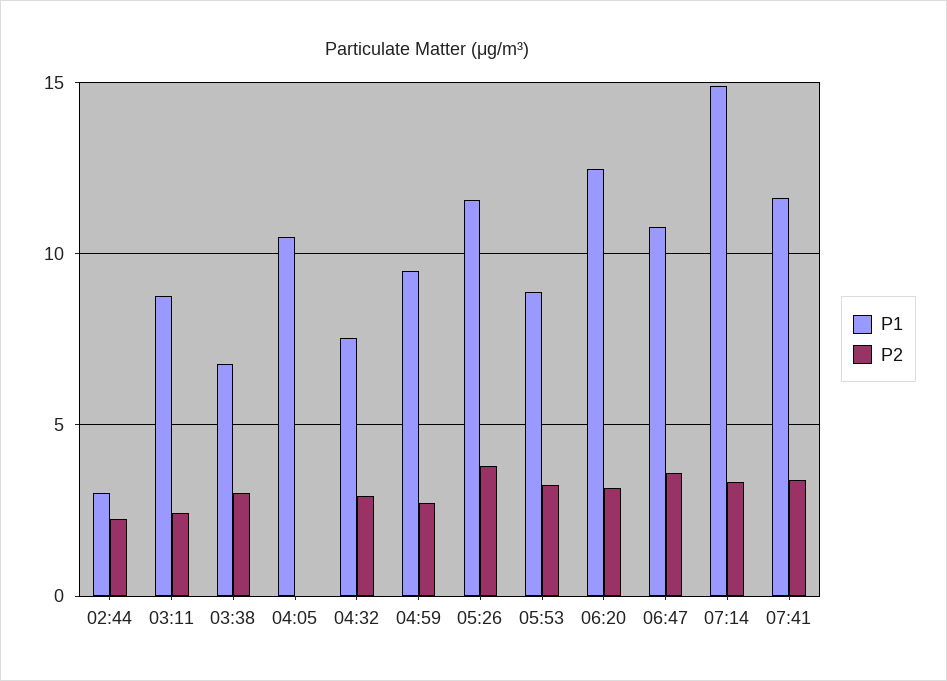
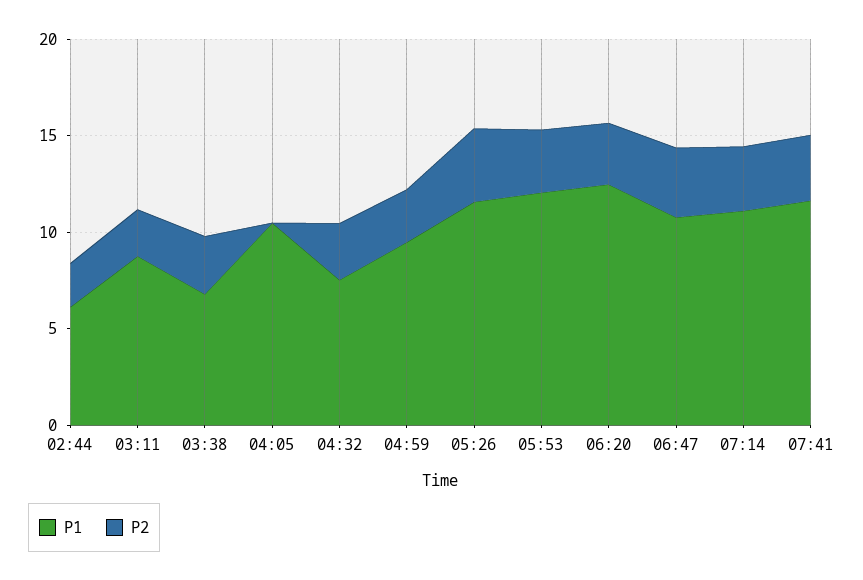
  {
    "P1": {
-     "02:44": 3,
+     "02:44": 6,
      "03:11": 9,
      "03:38": 7,
      "04:05": 10.5,
      "04:32": 7.5,
      "04:59": 9.5,
      "05:26": 11.5,
-     "05:53": 9,
+     "05:53": 12,
      "06:20": 12.5,
      "06:47": 11,
-     "07:14": 15,
+     "07:14": 11,
      "07:41": 11.5
    },
    "P2": {
      "02:44": 2.5,
      "03:11": 2.5,
      "03:38": 3,
      "04:05": 0,
      "04:32": 3,
      "04:59": 2.5,
      "05:26": 4,
      "05:53": 3.5,
      "06:20": 3,
      "06:47": 3.5,
      "07:14": 3.5,
      "07:41": 3.5
    }
  }

